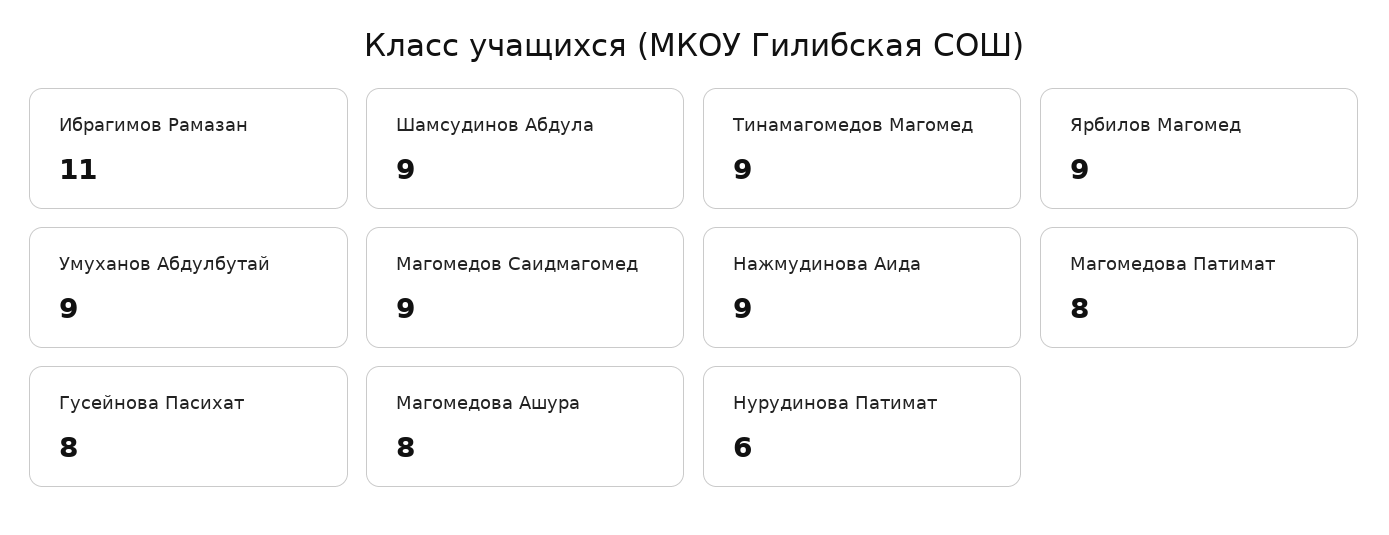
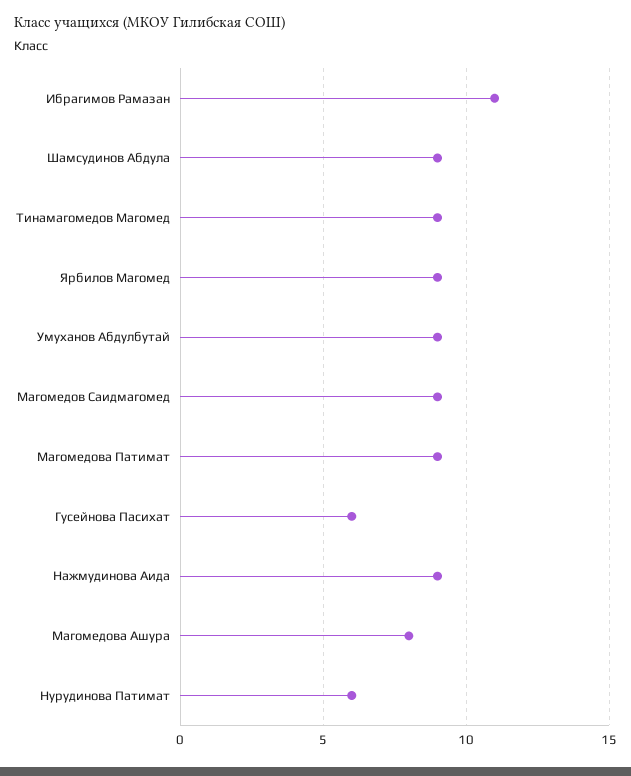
  {
    "Ибрагимов Рамазан": 11,
    "Шамсудинов Абдула": 9,
    "Тинамагомедов Магомед": 9,
    "Ярбилов Магомед": 9,
    "Умуханов Абдулбутай": 9,
    "Магомедов Саидмагомед": 9,
    "Нажмудинова Аида": 9,
-   "Магомедова Патимат": 8,
+   "Магомедова Патимат": 9,
-   "Гусейнова Пасихат": 8,
+   "Гусейнова Пасихат": 6,
    "Магомедова Ашура": 8,
    "Нурудинова Патимат": 6
  }

